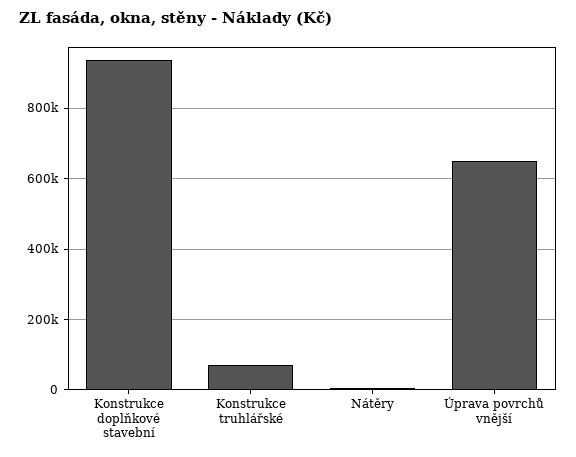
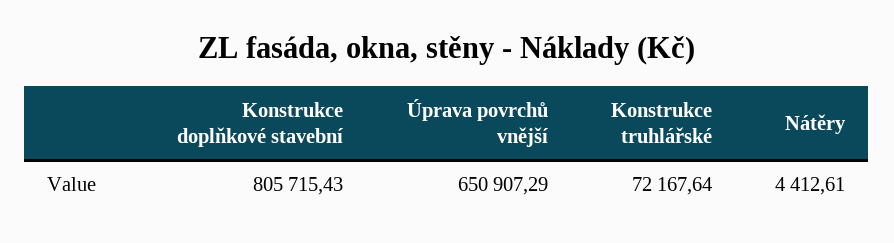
  {
-   "Konstrukce doplňkové stavební": 940000,
+   "Konstrukce doplňkové stavební": 805715.43,
    "Konstrukce truhlářské": 72167.64,
    "Nátěry": 4412.61,
    "Úprava povrchů vnější": 650907.29
  }

